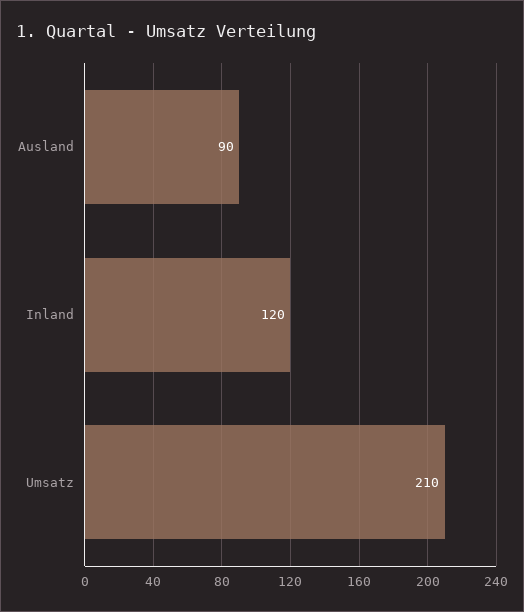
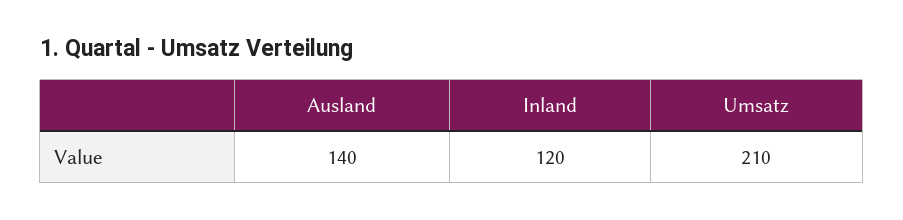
  {
-   "Ausland": 90,
+   "Ausland": 140,
    "Inland": 120,
    "Umsatz": 210
  }

